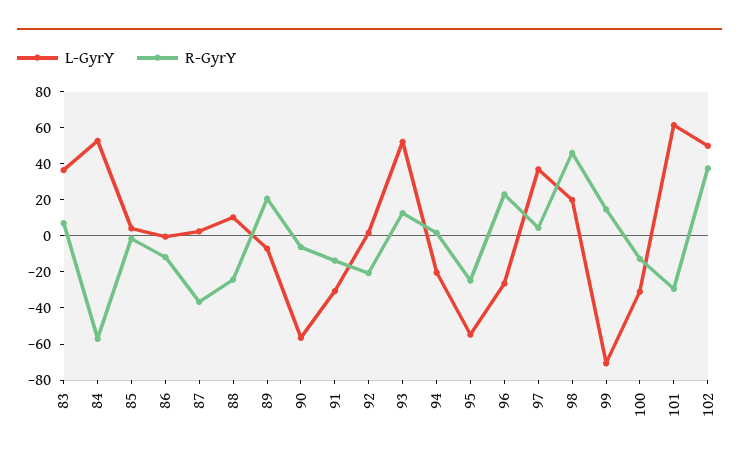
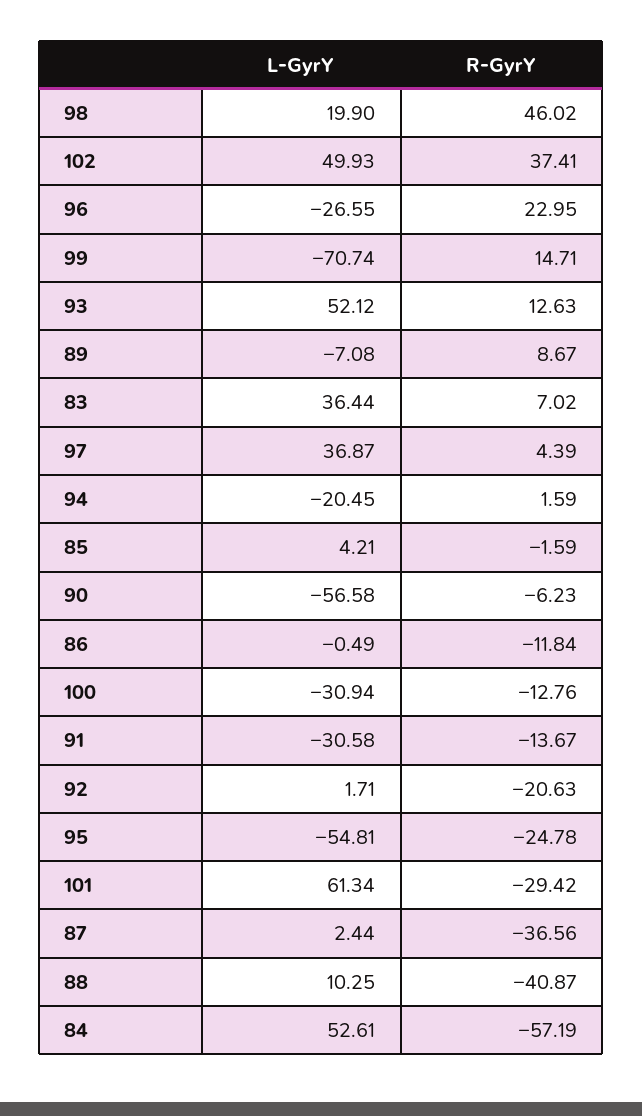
  {
    "L-GyrY": {
      "83": 36.44,
      "84": 52.61,
      "85": 4.21,
      "86": -0.49,
      "87": 2.44,
      "88": 10.25,
      "89": -7.08,
      "90": -56.58,
      "91": -30.58,
      "92": 1.71,
      "93": 52.12,
      "94": -20.45,
      "95": -54.81,
      "96": -26.55,
      "97": 36.87,
      "98": 19.9,
      "99": -70.74,
      "100": -30.94,
      "101": 61.34,
      "102": 49.93
    },
    "R-GyrY": {
      "83": 7.02,
      "84": -57.19,
      "85": -1.59,
      "86": -11.84,
      "87": -36.56,
-     "88": -25,
+     "88": -40.87,
-     "89": 20,
+     "89": 8.67,
      "90": -6.23,
      "91": -13.67,
      "92": -20.63,
      "93": 12.63,
      "94": 1.59,
      "95": -24.78,
      "96": 22.95,
      "97": 4.39,
      "98": 46.02,
      "99": 14.71,
      "100": -12.76,
      "101": -29.42,
      "102": 37.41
    }
  }

